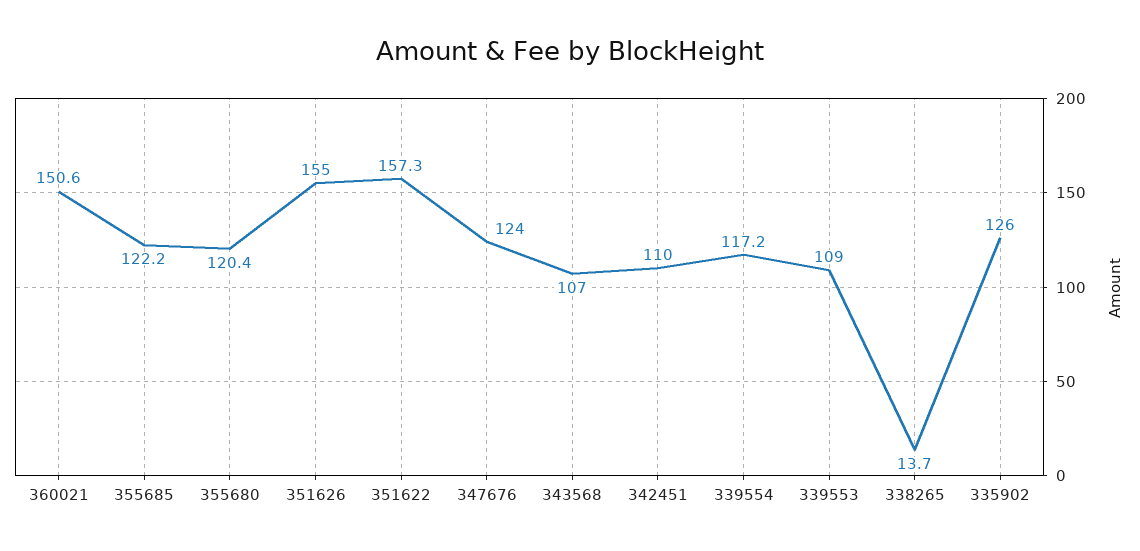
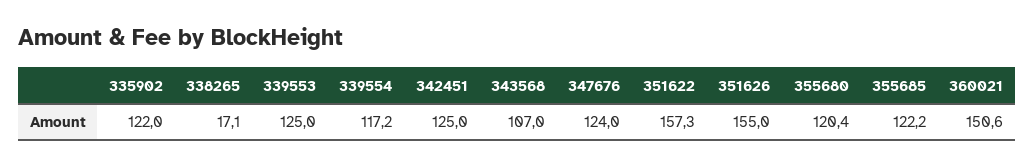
  {
    "360021": 150.6,
    "355685": 122.2,
    "355680": 120.4,
    "351626": 155,
    "351622": 157.3,
    "347676": 124,
    "343568": 107,
-   "342451": 110,
+   "342451": 125,
    "339554": 117.2,
-   "339553": 109,
+   "339553": 125,
-   "338265": 13.7,
+   "338265": 17.1,
-   "335902": 126
+   "335902": 122
  }

